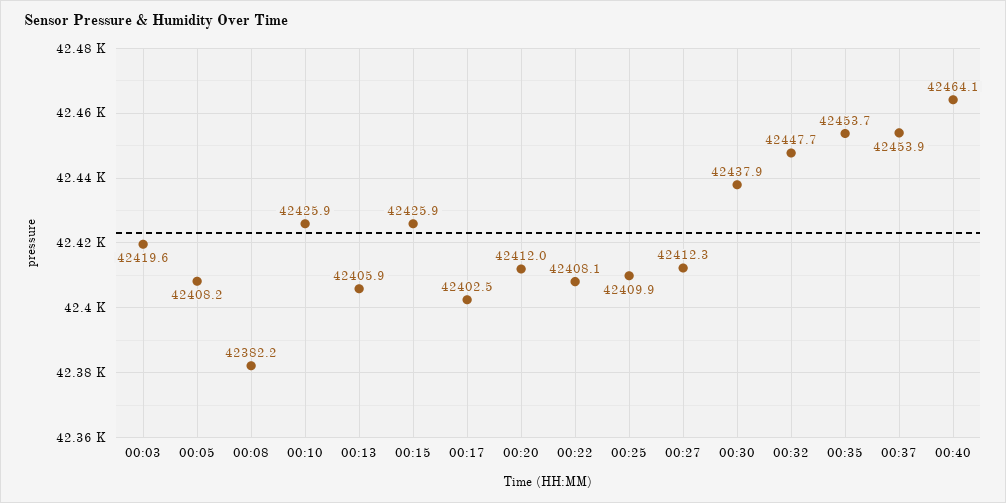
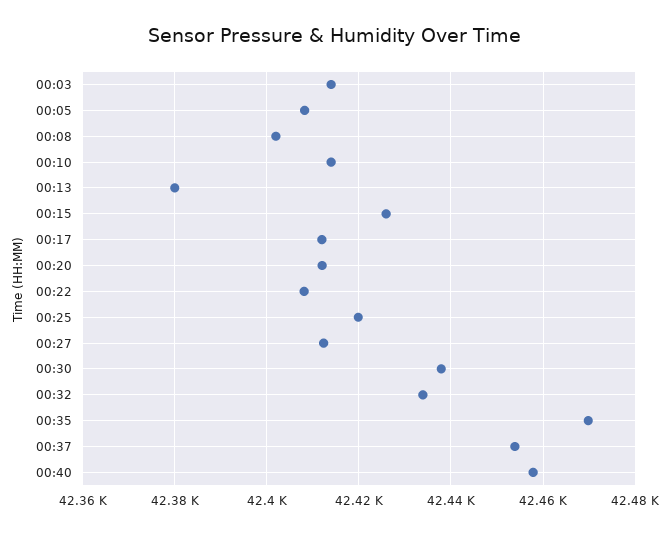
  {
-   "00:03": 42419.6,
+   "00:03": 42414,
    "00:05": 42408.2,
-   "00:08": 42382.2,
+   "00:08": 42402,
-   "00:10": 42425.9,
+   "00:10": 42414,
-   "00:13": 42405.9,
+   "00:13": 42380,
    "00:15": 42425.9,
-   "00:17": 42402.5,
+   "00:17": 42412,
    "00:20": 42412,
    "00:22": 42408.1,
-   "00:25": 42409.9,
+   "00:25": 42420,
    "00:27": 42412.3,
    "00:30": 42437.9,
-   "00:32": 42447.7,
+   "00:32": 42434,
-   "00:35": 42453.7,
+   "00:35": 42470,
    "00:37": 42453.9,
-   "00:40": 42464.1
+   "00:40": 42458
  }

